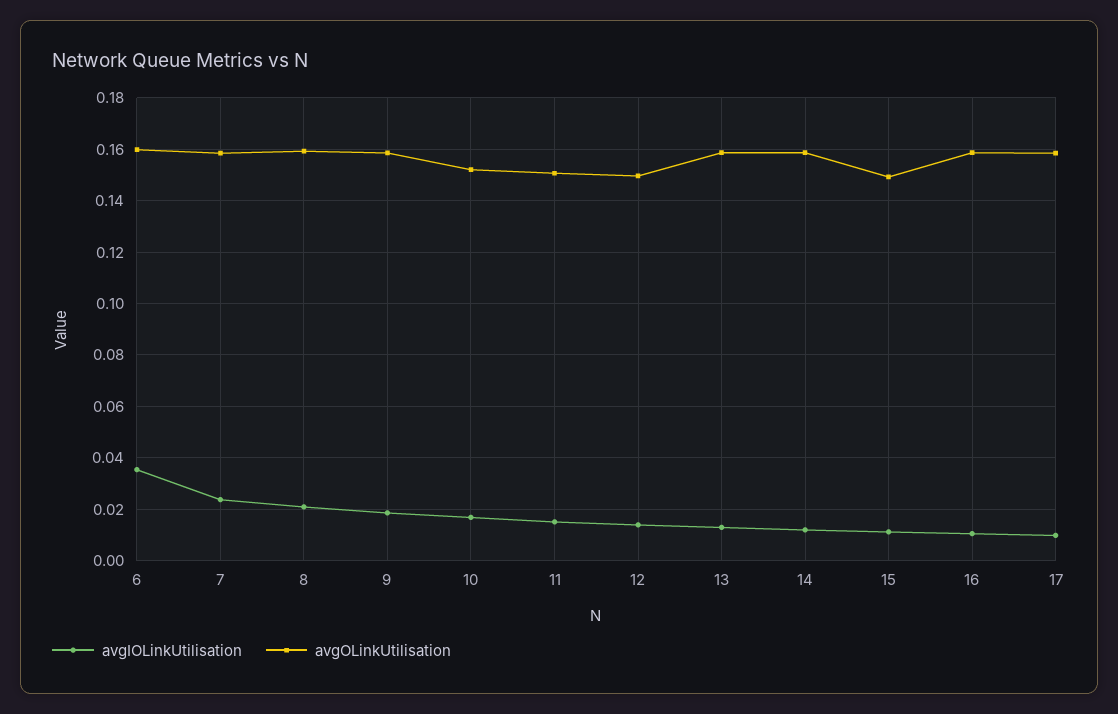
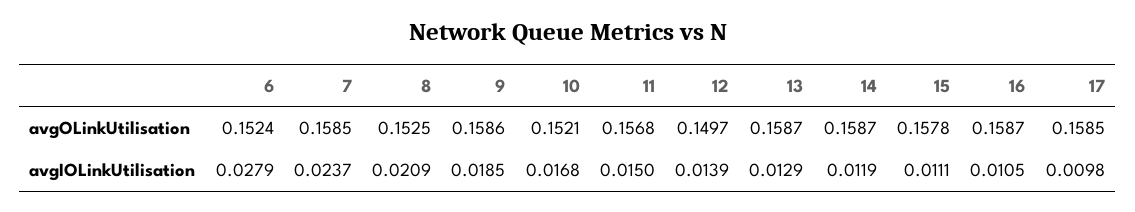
  {
    "avgIOLinkUtilisation": {
-     "6": 0.035,
+     "6": 0.0279,
      "7": 0.0237,
      "8": 0.0209,
      "9": 0.0185,
      "10": 0.0168,
      "11": 0.015,
      "12": 0.0139,
      "13": 0.0129,
      "14": 0.0119,
      "15": 0.0111,
      "16": 0.0105,
      "17": 0.0098
    },
    "avgOLinkUtilisation": {
-     "6": 0.16,
+     "6": 0.1524,
      "7": 0.1585,
-     "8": 0.16,
+     "8": 0.1525,
      "9": 0.1586,
      "10": 0.1521,
-     "11": 0.15,
+     "11": 0.1568,
      "12": 0.1497,
      "13": 0.1587,
      "14": 0.1587,
-     "15": 0.15,
+     "15": 0.1578,
      "16": 0.1587,
      "17": 0.1585
    }
  }

